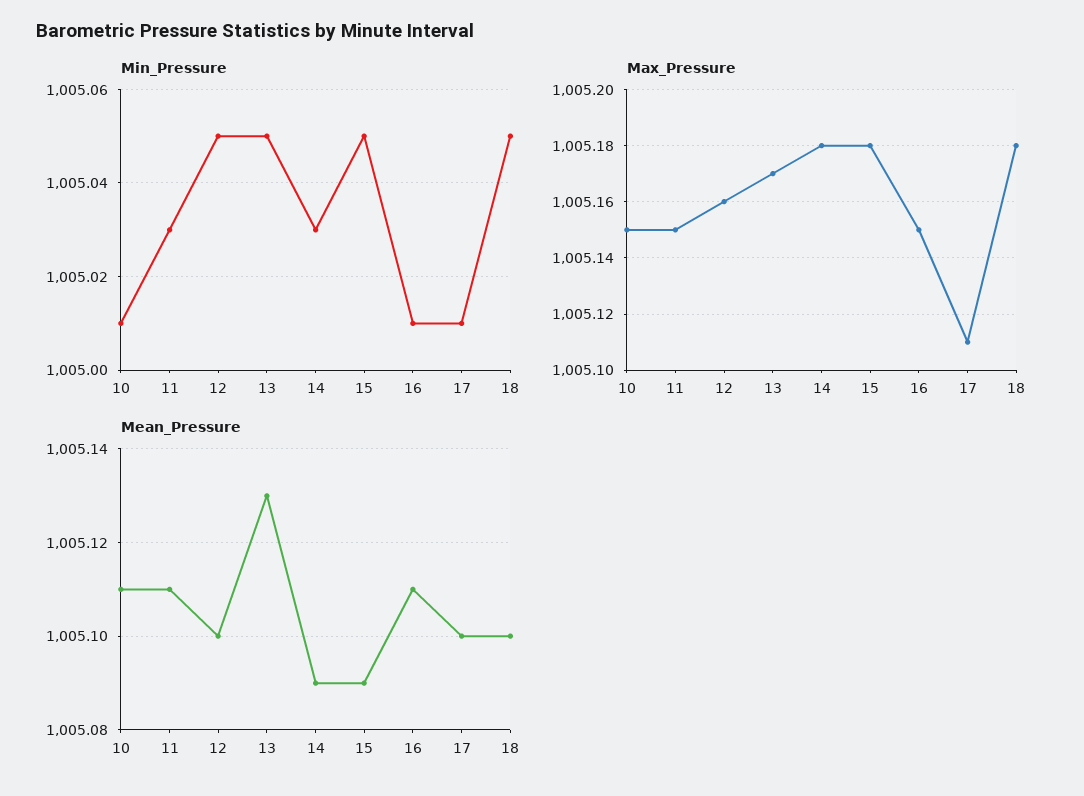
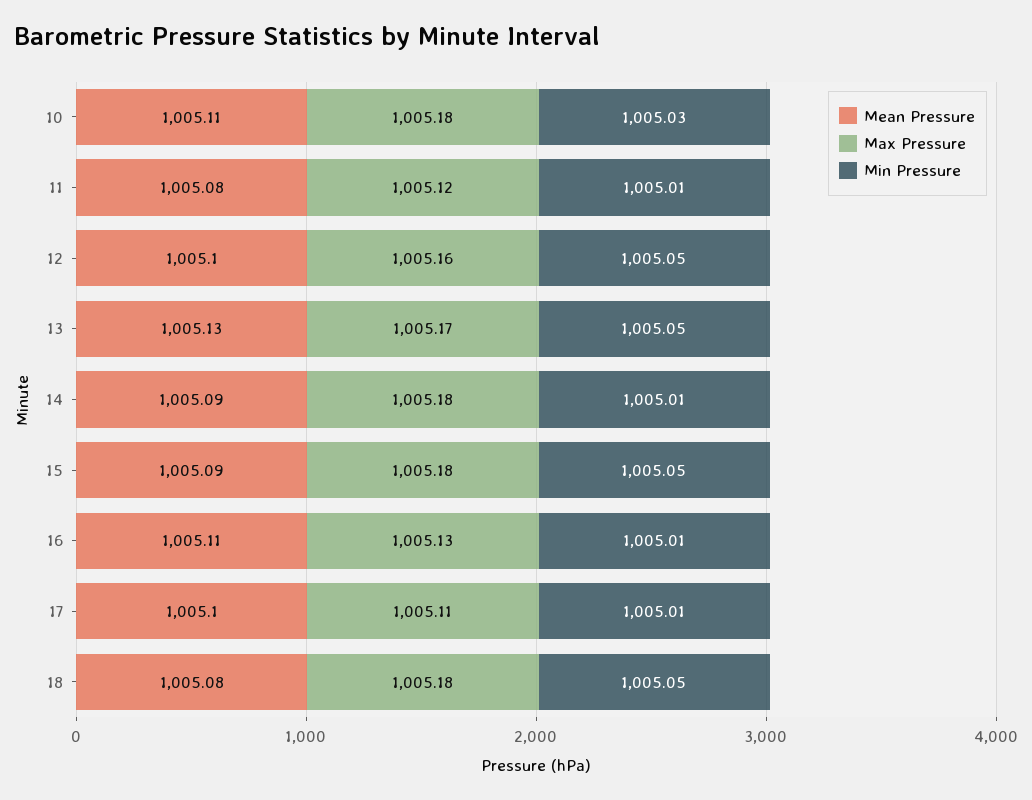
  {
    "Min_Pressure": {
-     "10": 1005.01,
+     "10": 1005.03,
-     "11": 1005.03,
+     "11": 1005.01,
      "12": 1005.05,
      "13": 1005.05,
-     "14": 1005.03,
+     "14": 1005.01,
      "15": 1005.05,
      "16": 1005.01,
      "17": 1005.01,
      "18": 1005.05
    },
    "Max_Pressure": {
-     "10": 1005.15,
+     "10": 1005.18,
-     "11": 1005.15,
+     "11": 1005.12,
      "12": 1005.16,
      "13": 1005.17,
      "14": 1005.18,
      "15": 1005.18,
-     "16": 1005.15,
+     "16": 1005.13,
      "17": 1005.11,
      "18": 1005.18
    },
    "Mean_Pressure": {
      "10": 1005.11,
-     "11": 1005.11,
+     "11": 1005.08,
      "12": 1005.1,
      "13": 1005.13,
      "14": 1005.09,
      "15": 1005.09,
      "16": 1005.11,
      "17": 1005.1,
-     "18": 1005.1
+     "18": 1005.08
    }
  }

